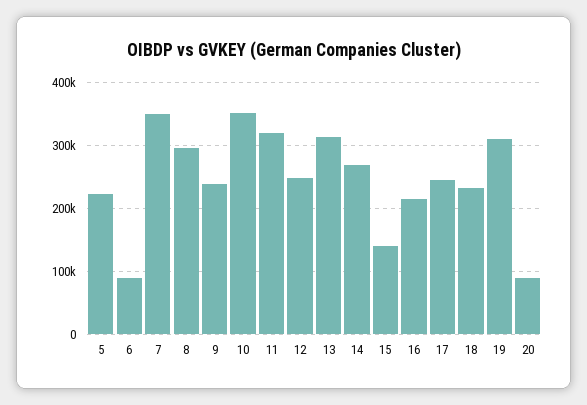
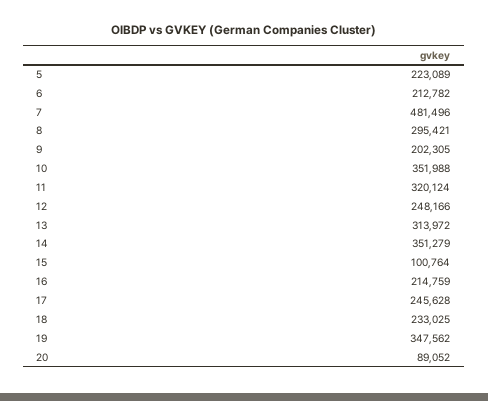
  {
    "5": 223089,
-   "6": 90000,
+   "6": 212782,
-   "7": 350000,
+   "7": 481496,
    "8": 295421,
-   "9": 240000,
+   "9": 202305,
    "10": 351988,
    "11": 320124,
    "12": 248166,
    "13": 313972,
-   "14": 270000,
+   "14": 351279,
-   "15": 140000,
+   "15": 100764,
    "16": 214759,
    "17": 245628,
    "18": 233025,
-   "19": 310000,
+   "19": 347562,
    "20": 89052
  }

